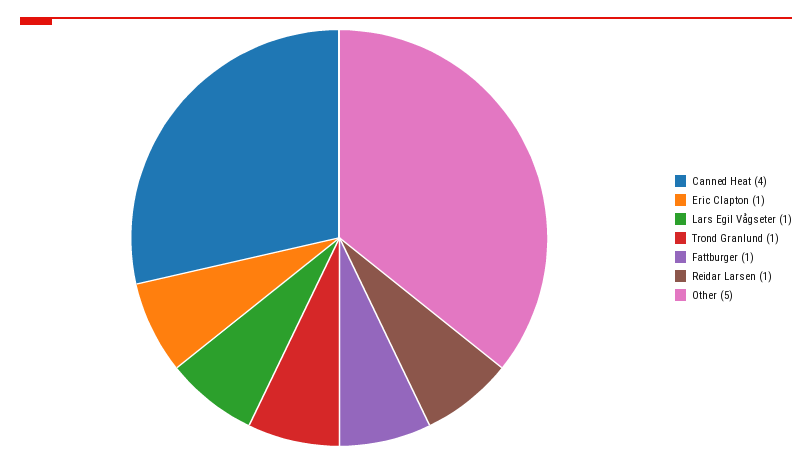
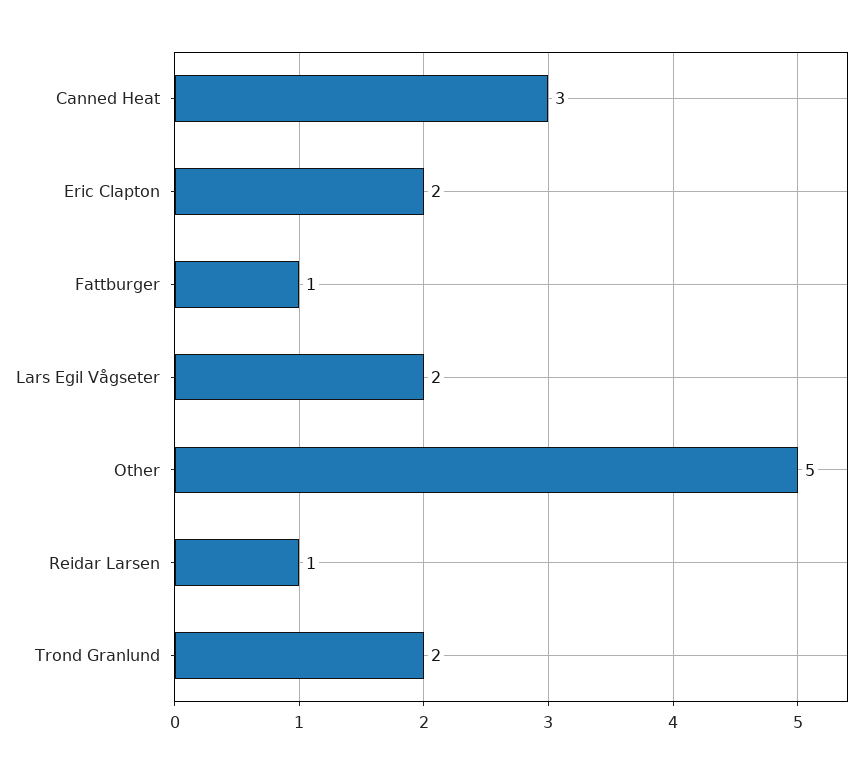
  {
-   "Canned Heat": 4,
+   "Canned Heat": 3,
-   "Eric Clapton": 1,
+   "Eric Clapton": 2,
-   "Lars Egil Vågseter": 1,
+   "Lars Egil Vågseter": 2,
-   "Trond Granlund": 1,
+   "Trond Granlund": 2,
    "Fattburger": 1,
    "Reidar Larsen": 1,
    "Other": 5
  }

